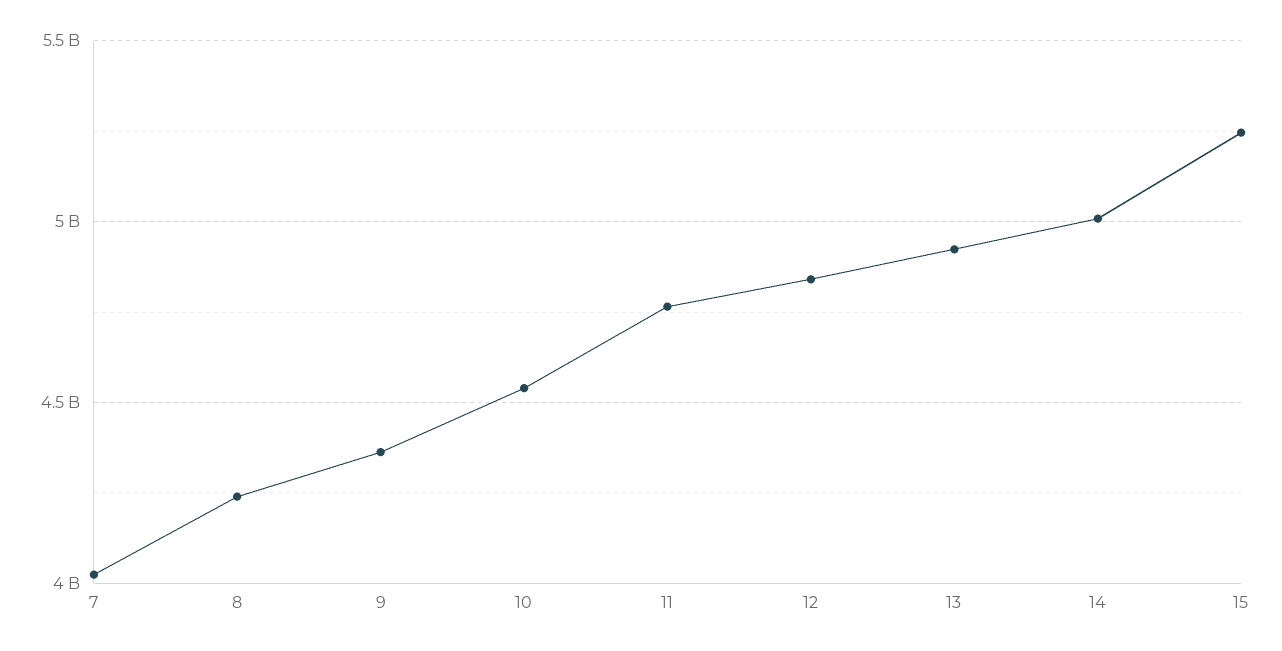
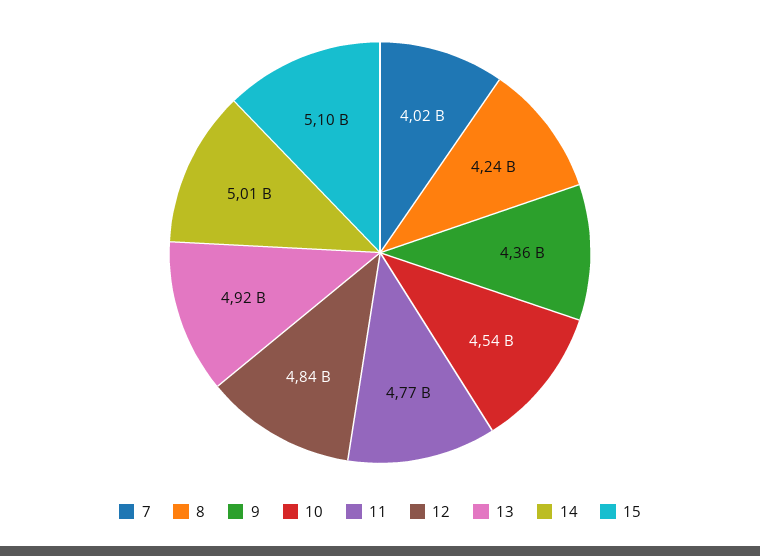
  {
    "7": 4020000000,
    "8": 4240000000,
    "9": 4360000000,
    "10": 4540000000,
    "11": 4770000000,
    "12": 4840000000,
    "13": 4920000000,
    "14": 5010000000,
-   "15": 5250000000
+   "15": 5100000000
  }

